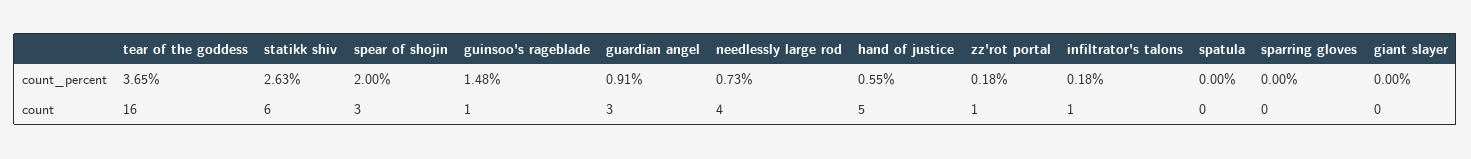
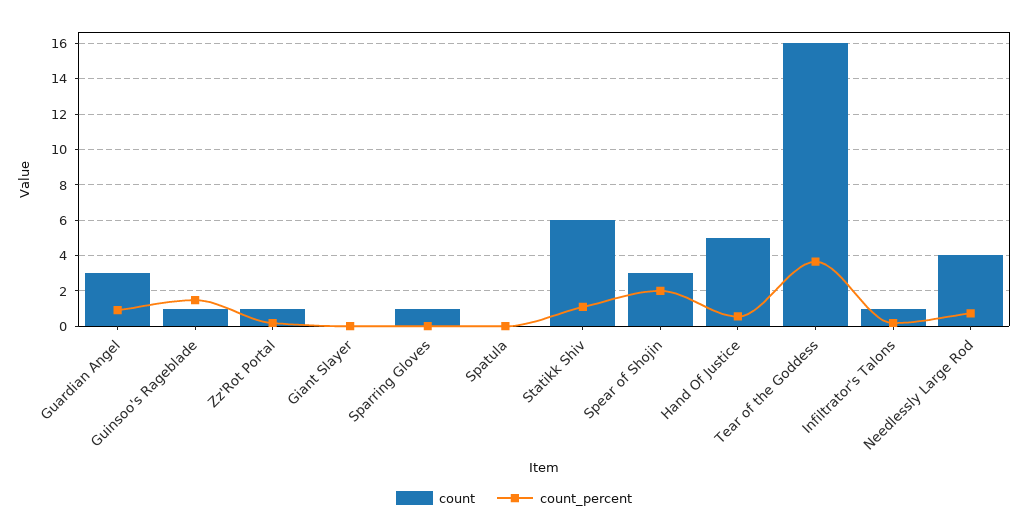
  {
    "count_percent": {
      "tear of the goddess": 3.65,
-     "statikk shiv": 2.63,
+     "statikk shiv": 1,
      "spear of shojin": 2,
      "guinsoo's rageblade": 1.48,
      "guardian angel": 0.91,
      "needlessly large rod": 0.73,
      "hand of justice": 0.55,
      "zz'rot portal": 0.18,
      "infiltrator's talons": 0.18,
      "spatula": 0,
      "sparring gloves": 0,
      "giant slayer": 0
    },
    "count": {
      "tear of the goddess": 16,
      "statikk shiv": 6,
      "spear of shojin": 3,
      "guinsoo's rageblade": 1,
      "guardian angel": 3,
      "needlessly large rod": 4,
      "hand of justice": 5,
      "zz'rot portal": 1,
      "infiltrator's talons": 1,
      "spatula": 0,
-     "sparring gloves": 0,
+     "sparring gloves": 1,
      "giant slayer": 0
    }
  }

